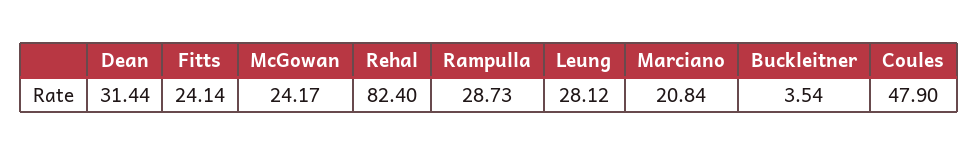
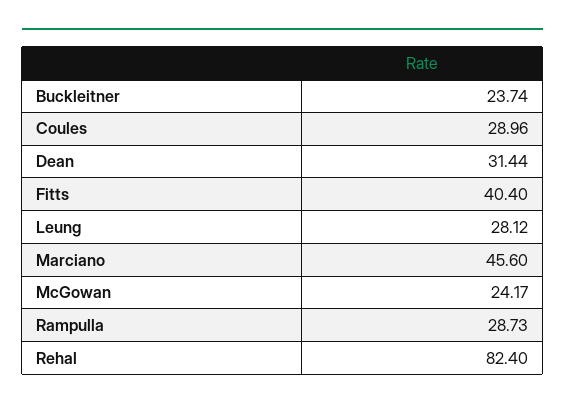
  {
    "Dean": 31.44,
-   "Fitts": 24.14,
+   "Fitts": 40.4,
    "McGowan": 24.17,
    "Rehal": 82.4,
    "Rampulla": 28.73,
    "Leung": 28.12,
-   "Marciano": 20.84,
+   "Marciano": 45.6,
-   "Buckleitner": 3.54,
+   "Buckleitner": 23.74,
-   "Coules": 47.9
+   "Coules": 28.96
  }

